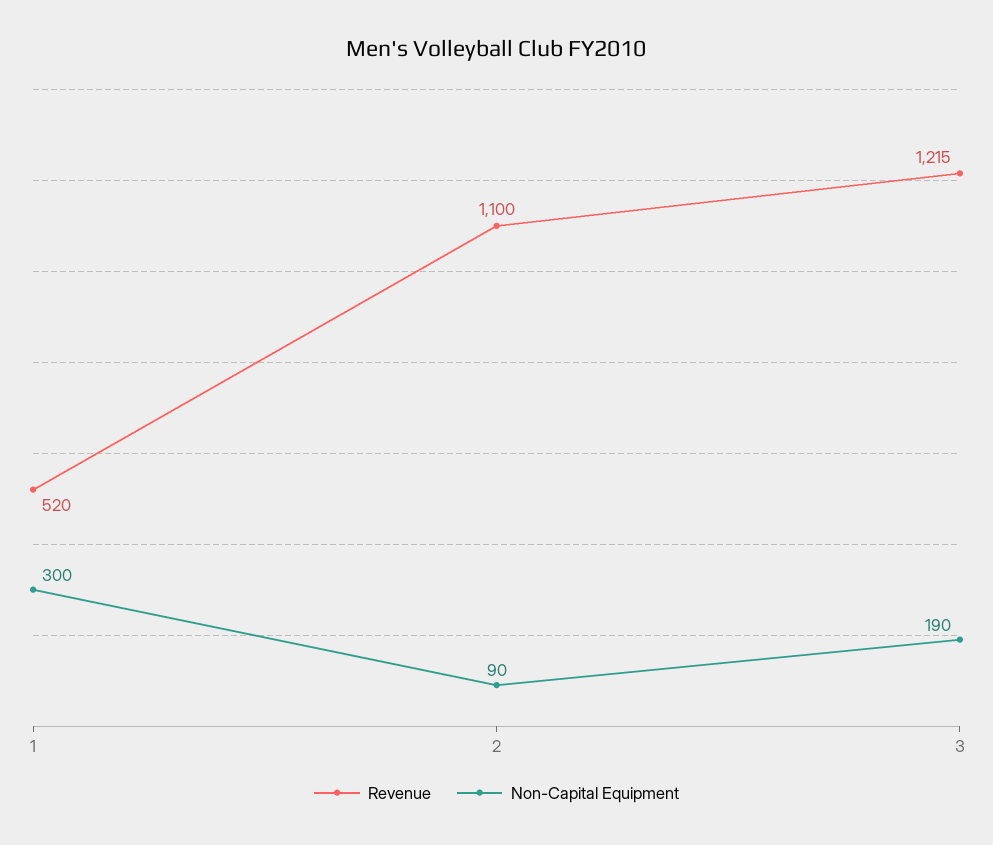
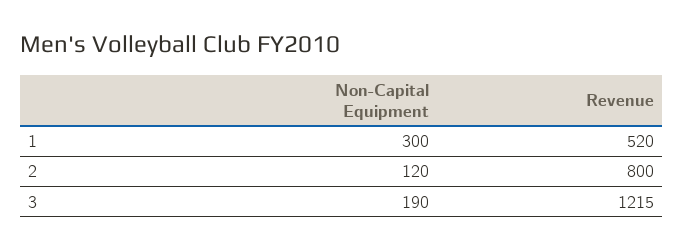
  {
    "Revenue": {
      "1": 520,
-     "2": 1100,
+     "2": 800,
      "3": 1215
    },
    "Non-Capital Equipment": {
      "1": 300,
-     "2": 90,
+     "2": 120,
      "3": 190
    }
  }

